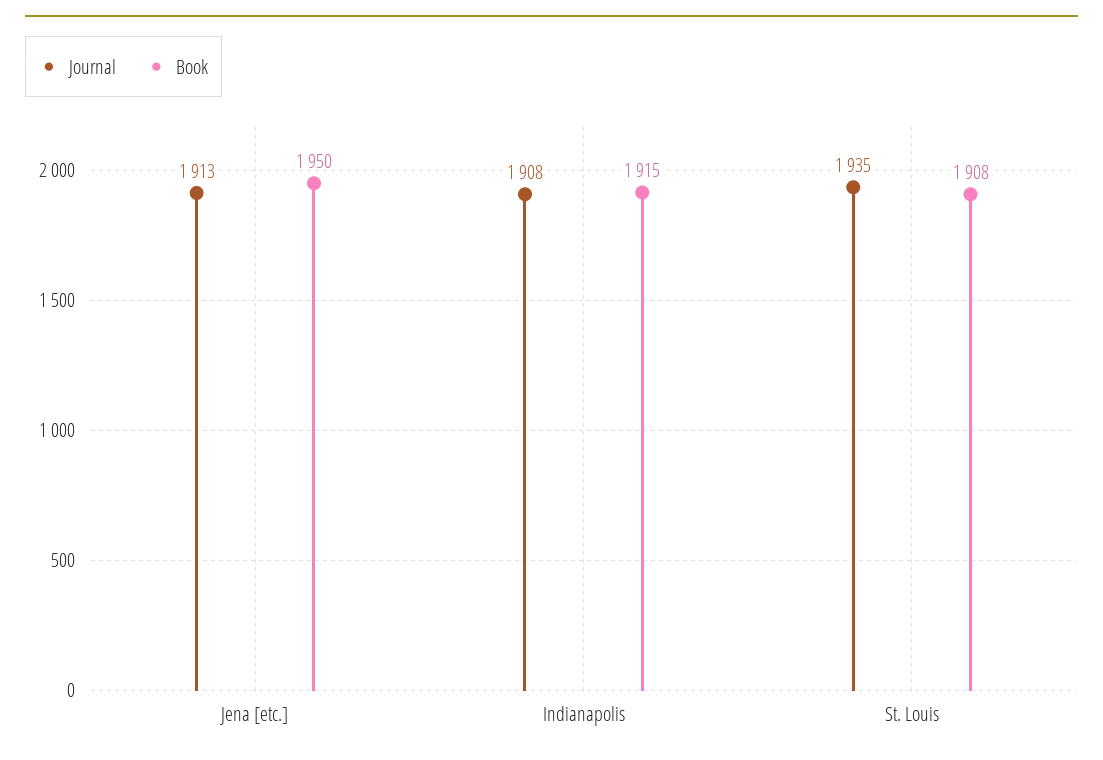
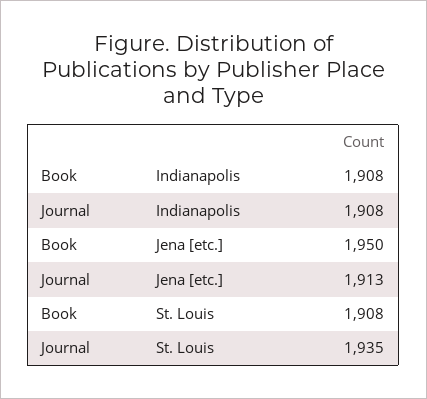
  {
    "Journal": {
      "Jena [etc.]": 1913,
      "Indianapolis": 1908,
      "St. Louis": 1935
    },
    "Book": {
      "Jena [etc.]": 1950,
-     "Indianapolis": 1915,
+     "Indianapolis": 1908,
      "St. Louis": 1908
    }
  }

